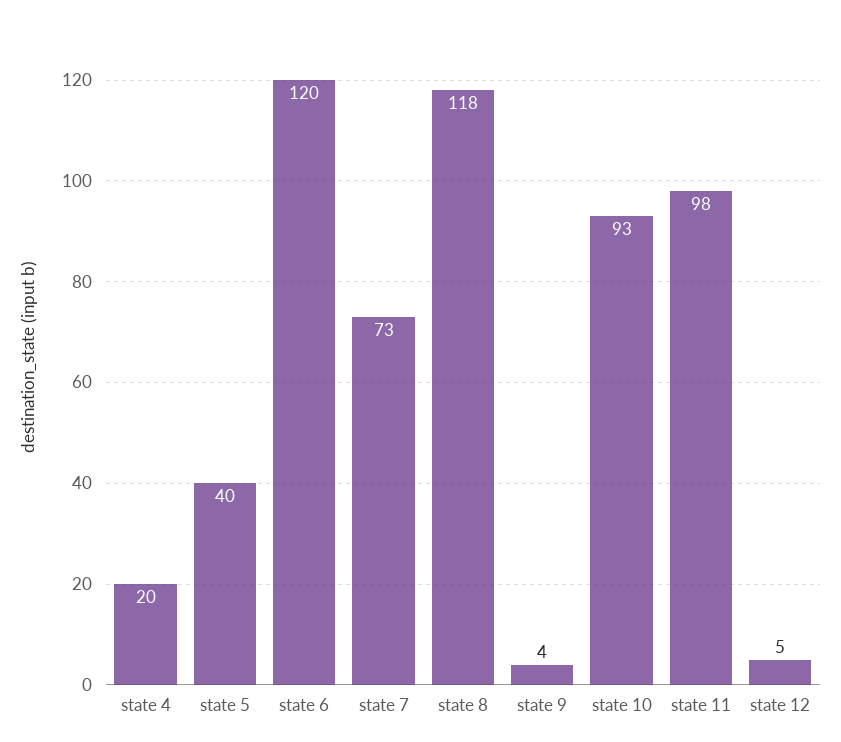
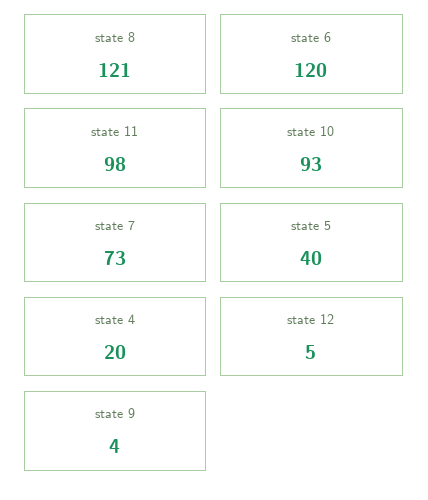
  {
    "state 4": 20,
    "state 5": 40,
    "state 6": 120,
    "state 7": 73,
-   "state 8": 118,
+   "state 8": 121,
    "state 9": 4,
    "state 10": 93,
    "state 11": 98,
    "state 12": 5
  }

